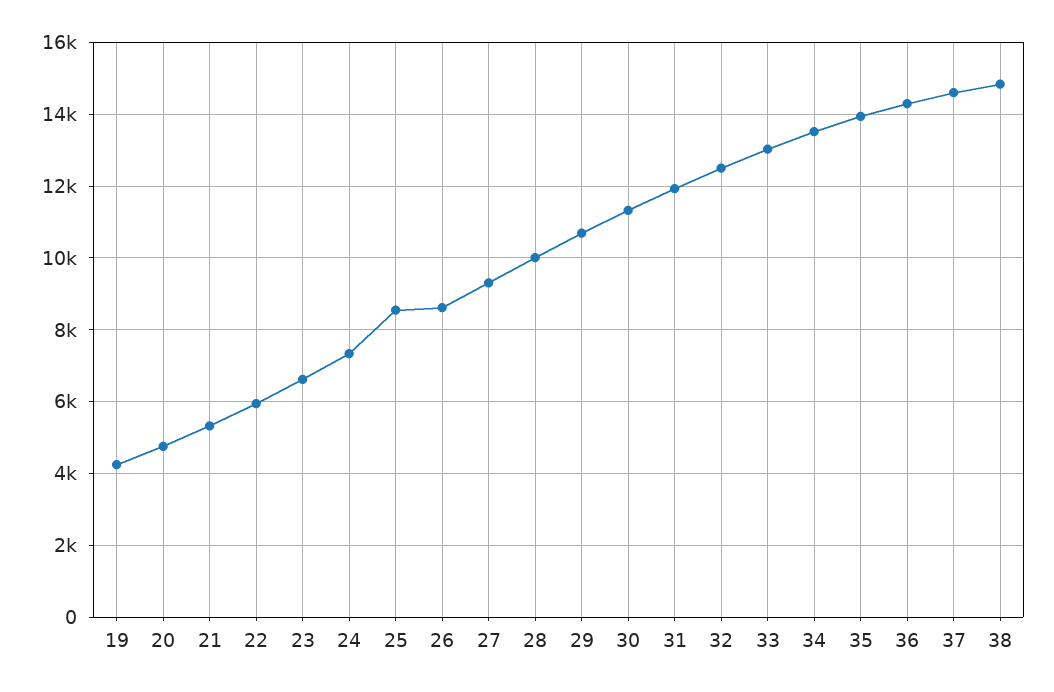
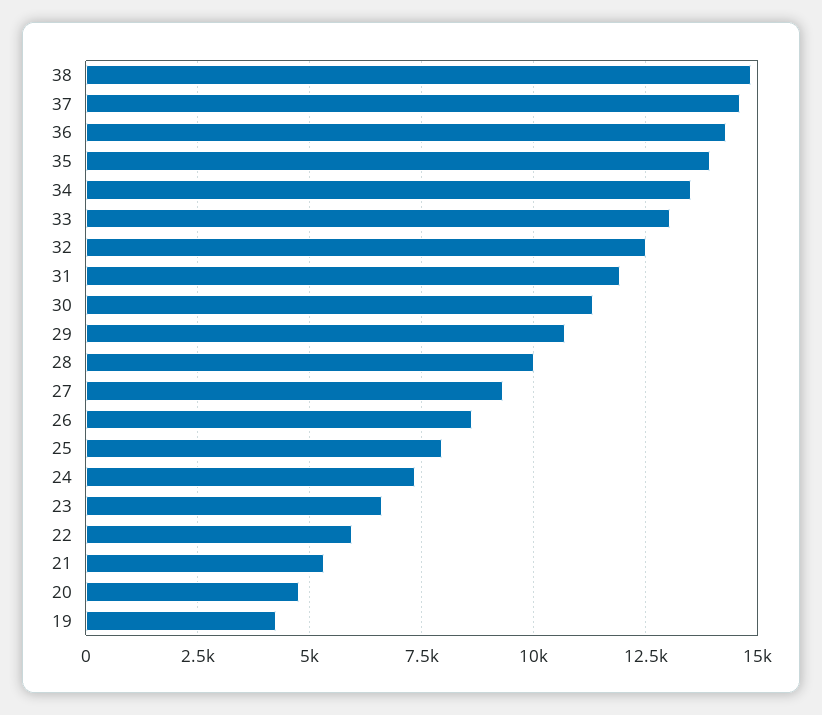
  {
    "19": 4200,
    "20": 4800,
    "21": 5400,
    "22": 6000,
    "23": 6600,
    "24": 7400,
-   "25": 8600,
+   "25": 8000,
    "26": 8600,
    "27": 9400,
    "28": 10000,
    "29": 10600,
    "30": 11400,
    "31": 12000,
    "32": 12400,
    "33": 13000,
    "34": 13600,
    "35": 14000,
    "36": 14200,
    "37": 14600,
    "38": 14800
  }

